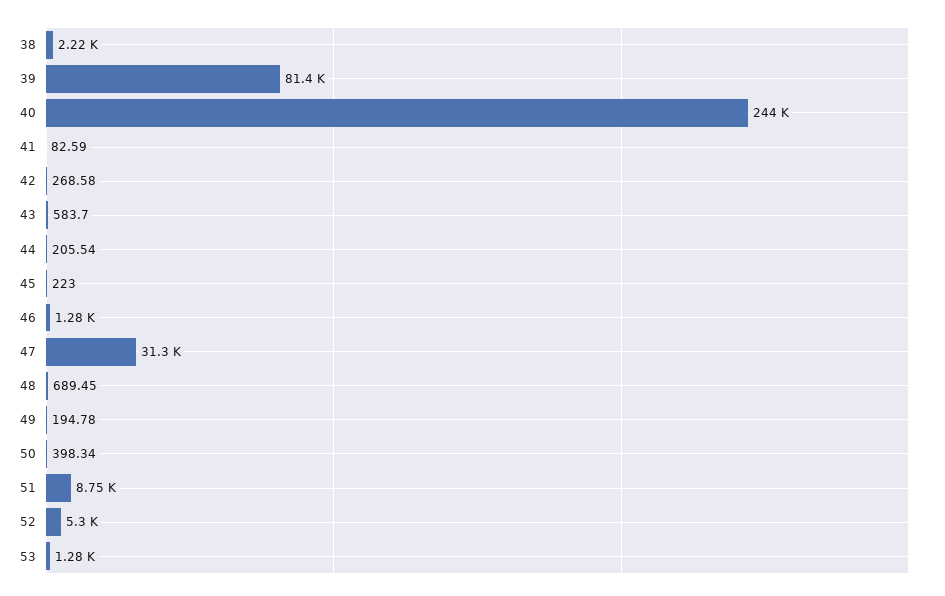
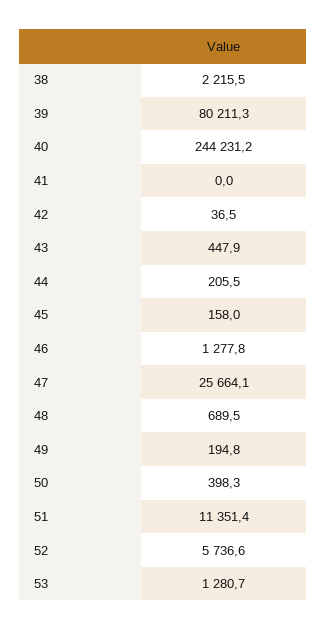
  {
    "38": 2215.5,
-   "39": 81400,
+   "39": 80211.3,
    "40": 244231.2,
-   "41": 82.59,
+   "41": 0,
-   "42": 268.58,
+   "42": 36.5,
-   "43": 583.7,
+   "43": 447.9,
    "44": 205.54,
-   "45": 223,
+   "45": 158,
    "46": 1277.8,
-   "47": 31300,
+   "47": 25664.1,
    "48": 689.45,
    "49": 194.78,
    "50": 398.34,
-   "51": 8750,
+   "51": 11351.4,
-   "52": 5300,
+   "52": 5736.6,
    "53": 1280.7
  }

